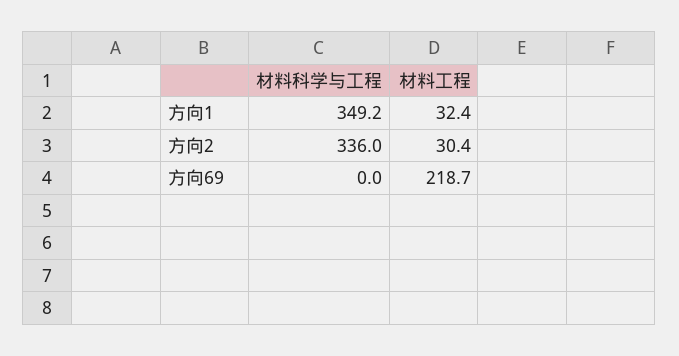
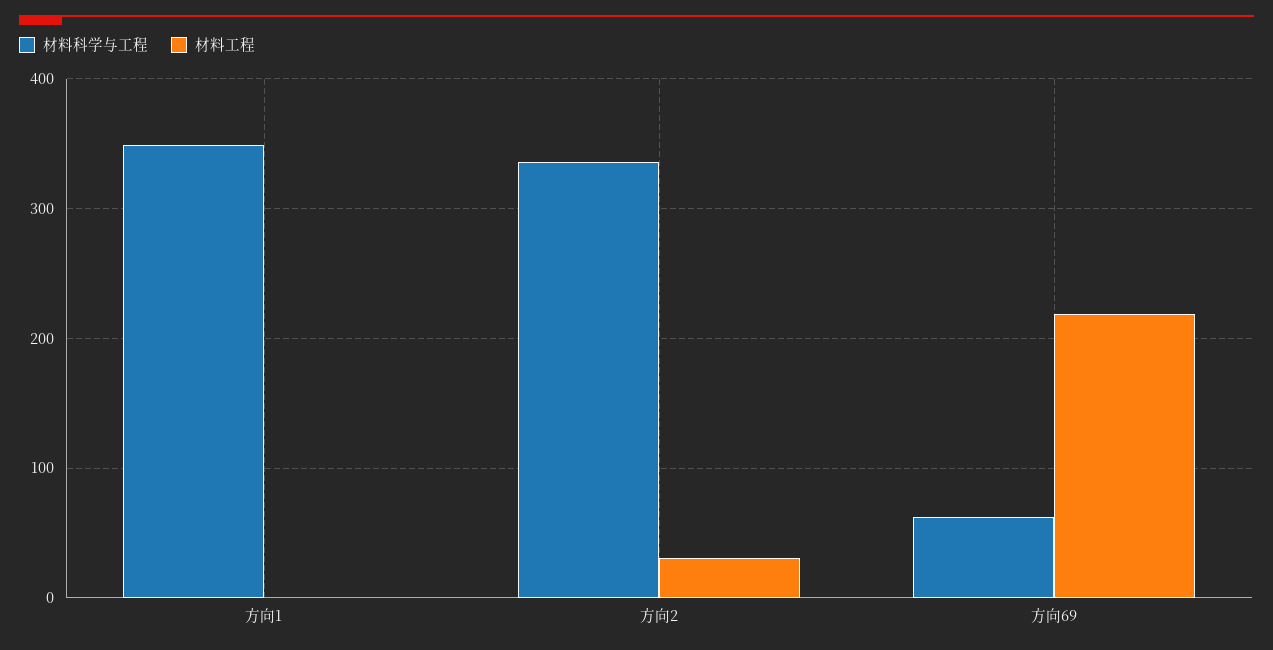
  {
    "材料科学与工程": {
      "方向1": 349.2,
      "方向2": 336,
-     "方向69": 0
+     "方向69": 60
    },
    "材料工程": {
-     "方向1": 32.4,
+     "方向1": 0,
      "方向2": 30.4,
      "方向69": 218.7
    }
  }

